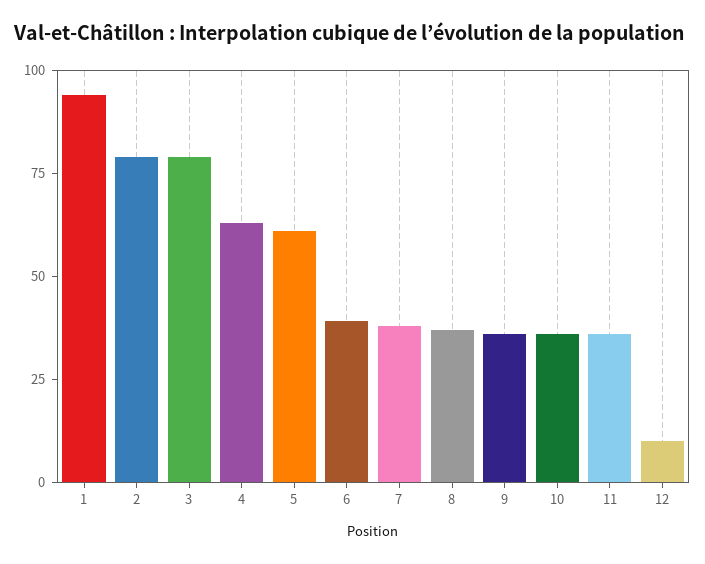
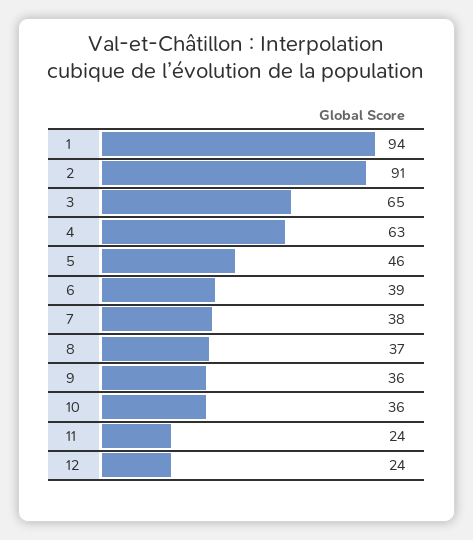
  {
    "1": 94,
-   "2": 80,
+   "2": 91,
-   "3": 80,
+   "3": 65,
    "4": 63,
-   "5": 60,
+   "5": 46,
    "6": 39,
    "7": 38,
    "8": 37,
    "9": 36,
    "10": 36,
-   "11": 35,
+   "11": 24,
-   "12": 10
+   "12": 24
  }

